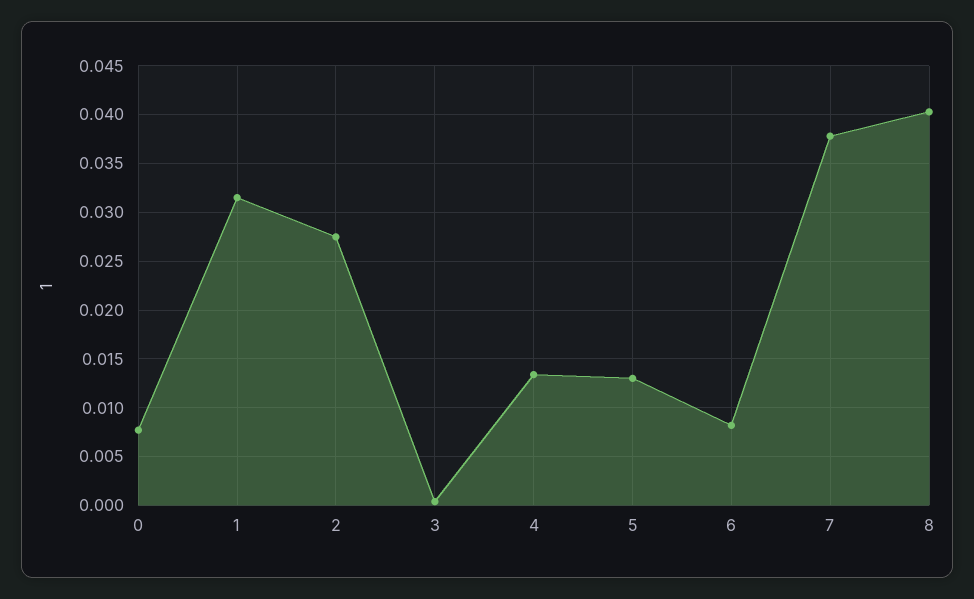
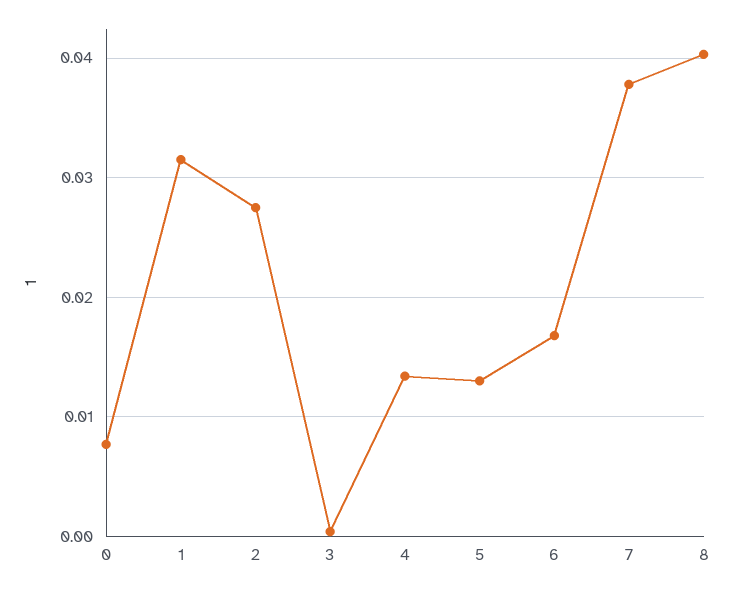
  {
    "0": 0.008,
    "1": 0.032,
    "2": 0.028,
    "3": 0,
    "4": 0.013,
    "5": 0.013,
-   "6": 0.008,
+   "6": 0.017,
    "7": 0.038,
    "8": 0.04
  }

